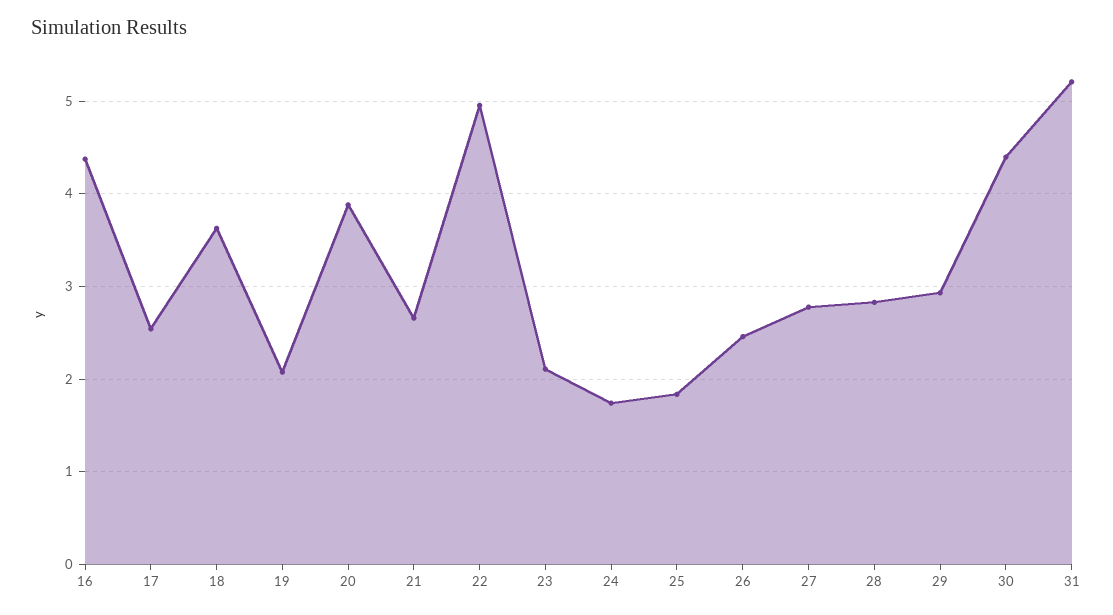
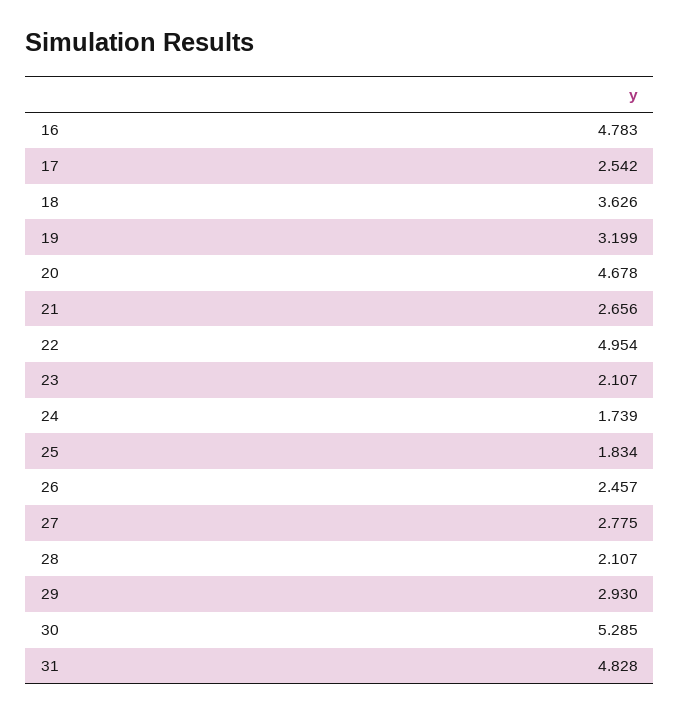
  {
-   "16": 4.4,
+   "16": 4.783,
    "17": 2.542,
    "18": 3.626,
-   "19": 2.1,
+   "19": 3.199,
-   "20": 3.9,
+   "20": 4.678,
    "21": 2.656,
    "22": 4.954,
    "23": 2.107,
    "24": 1.739,
    "25": 1.834,
    "26": 2.457,
    "27": 2.775,
-   "28": 2.8,
+   "28": 2.107,
    "29": 2.93,
-   "30": 4.4,
+   "30": 5.285,
-   "31": 5.2
+   "31": 4.828
  }

